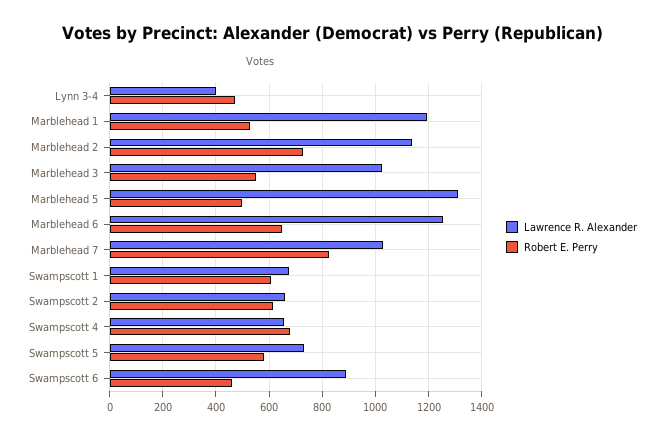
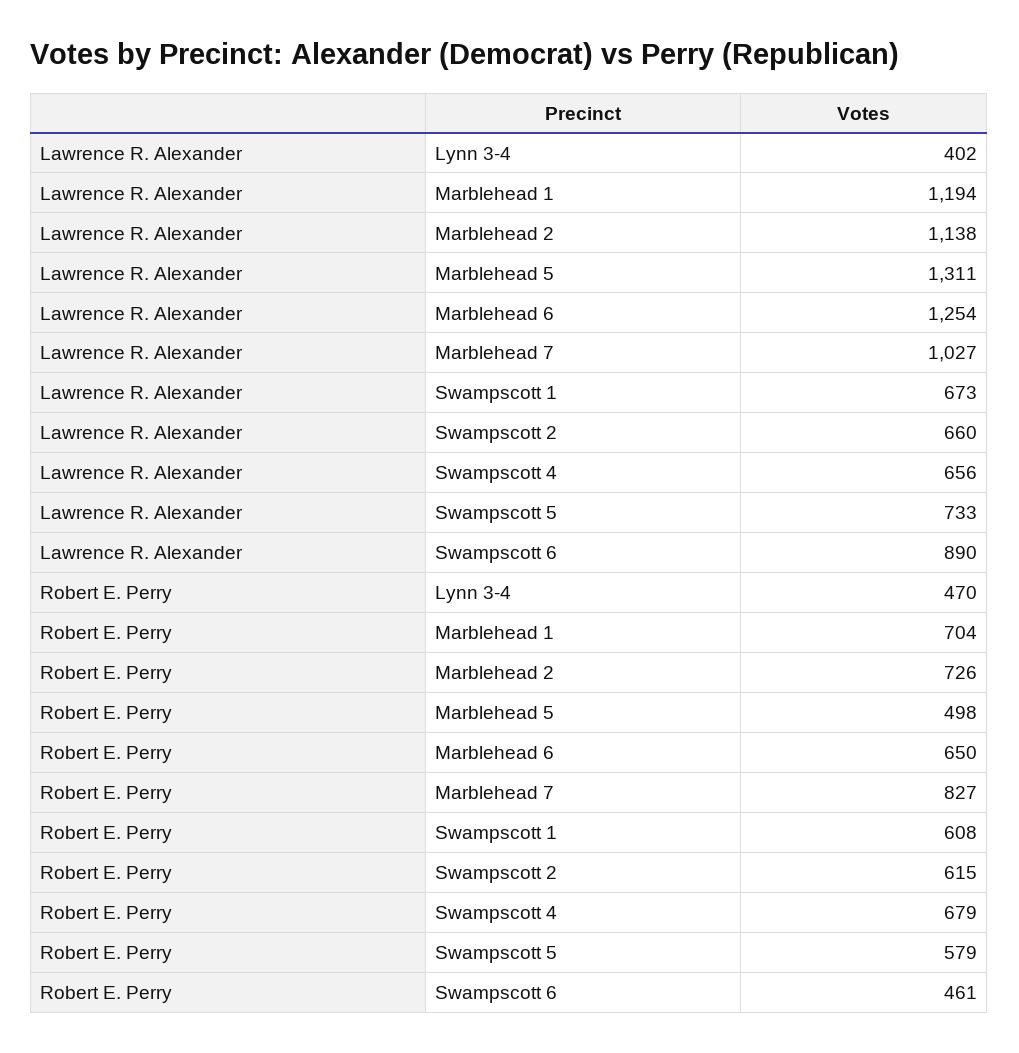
  {
    "Lawrence R. Alexander": {
      "Lynn 3-4": 402,
      "Marblehead 1": 1194,
      "Marblehead 2": 1138,
-     "Marblehead 3": 1025,
      "Marblehead 5": 1311,
      "Marblehead 6": 1254,
      "Marblehead 7": 1027,
      "Swampscott 1": 673,
      "Swampscott 2": 660,
      "Swampscott 4": 656,
      "Swampscott 5": 733,
      "Swampscott 6": 890
    },
    "Robert E. Perry": {
      "Lynn 3-4": 470,
-     "Marblehead 1": 525,
+     "Marblehead 1": 704,
      "Marblehead 2": 726,
-     "Marblehead 3": 550,
      "Marblehead 5": 498,
      "Marblehead 6": 650,
      "Marblehead 7": 827,
      "Swampscott 1": 608,
      "Swampscott 2": 615,
      "Swampscott 4": 679,
      "Swampscott 5": 579,
      "Swampscott 6": 461
    }
  }

